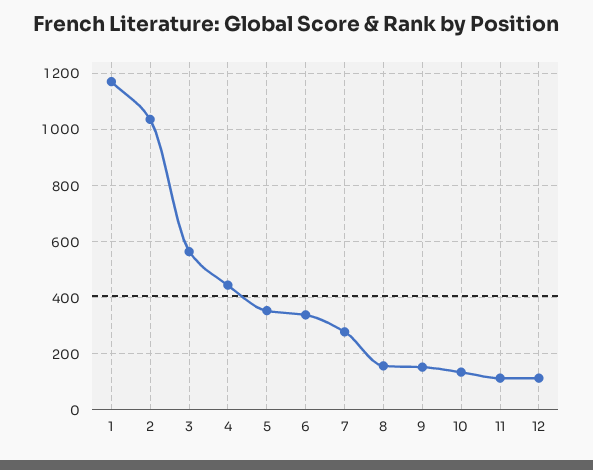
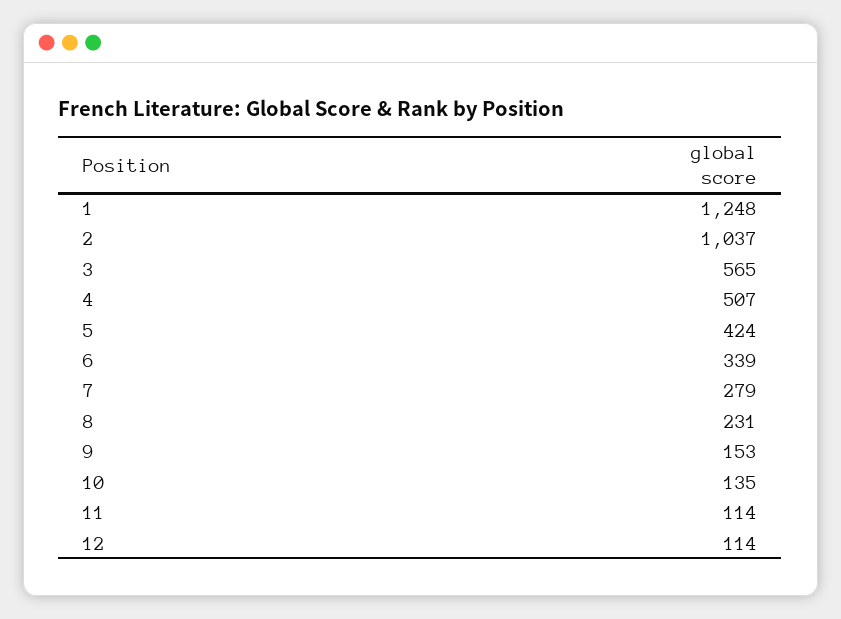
  {
-   "1": 1175,
+   "1": 1248,
    "2": 1037,
    "3": 565,
-   "4": 450,
+   "4": 507,
-   "5": 350,
+   "5": 424,
    "6": 339,
    "7": 279,
-   "8": 150,
+   "8": 231,
    "9": 153,
    "10": 135,
    "11": 114,
    "12": 114
  }

